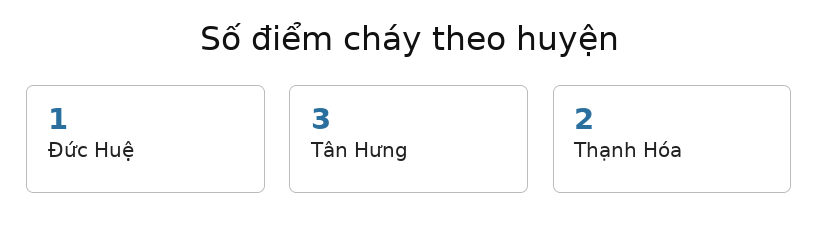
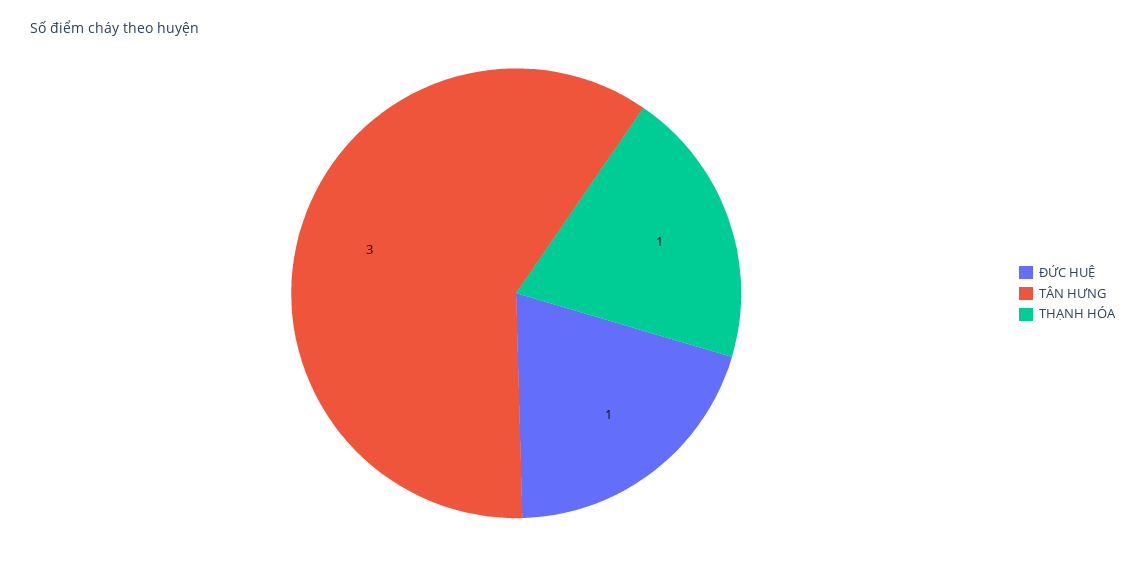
  {
    "Đức Huệ": 1,
    "Tân Hưng": 3,
-   "Thạnh Hóa": 2
+   "Thạnh Hóa": 1
  }

